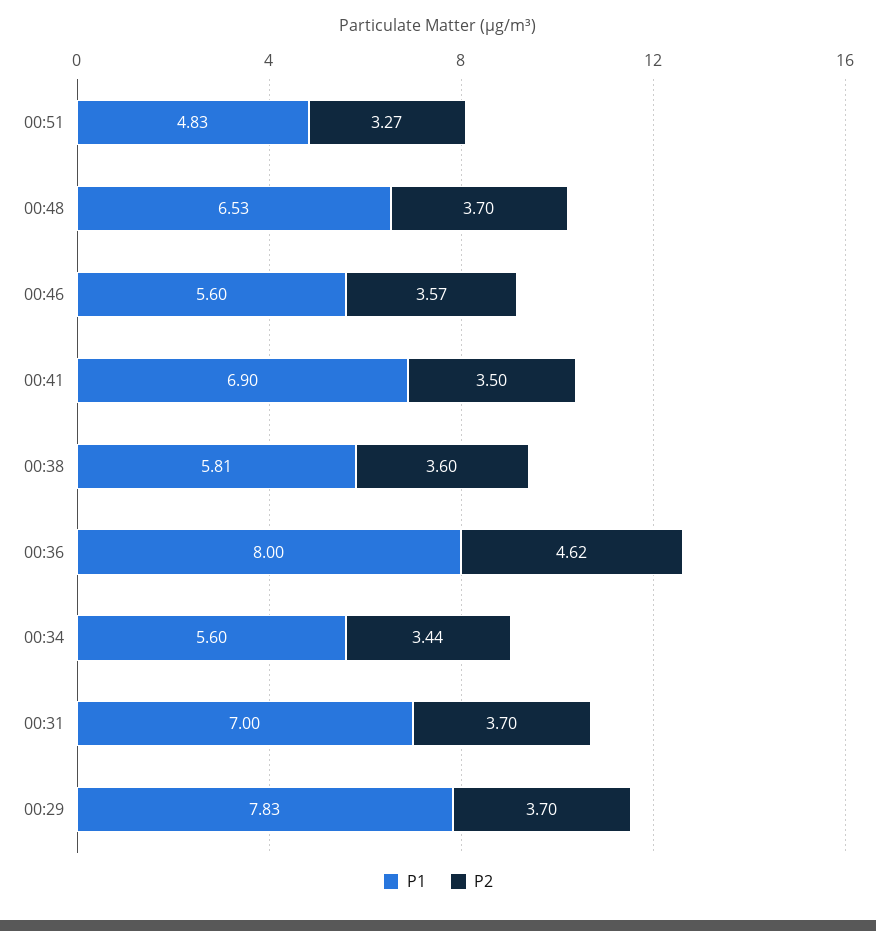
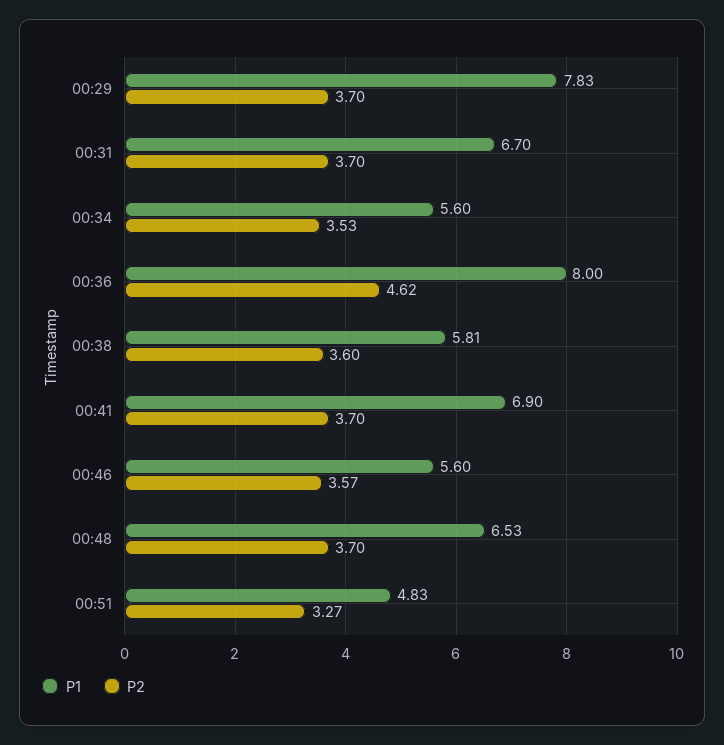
  {
    "P1": {
      "00:51": 4.83,
      "00:48": 6.53,
      "00:46": 5.6,
      "00:41": 6.9,
      "00:38": 5.81,
      "00:36": 8,
      "00:34": 5.6,
-     "00:31": 7,
+     "00:31": 6.7,
      "00:29": 7.83
    },
    "P2": {
      "00:51": 3.27,
      "00:48": 3.7,
      "00:46": 3.57,
-     "00:41": 3.5,
+     "00:41": 3.7,
      "00:38": 3.6,
      "00:36": 4.62,
-     "00:34": 3.44,
+     "00:34": 3.53,
      "00:31": 3.7,
      "00:29": 3.7
    }
  }

